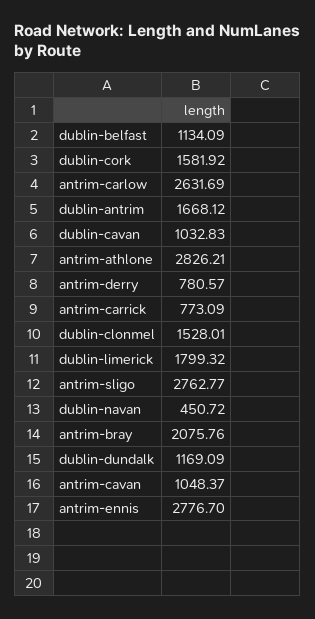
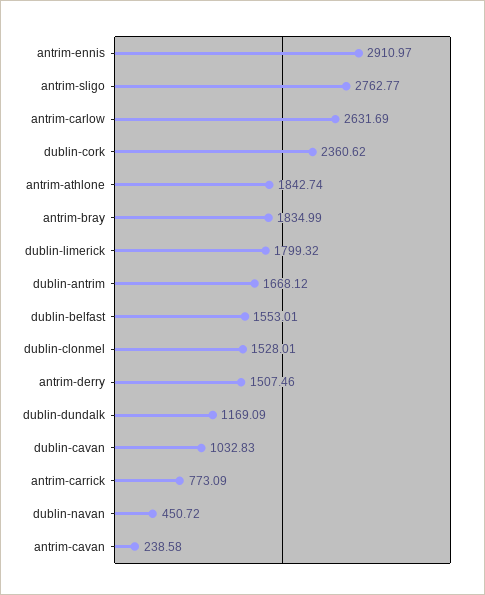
  {
-   "dublin-belfast": 1134.09,
+   "dublin-belfast": 1553.01,
-   "dublin-cork": 1581.92,
+   "dublin-cork": 2360.62,
    "antrim-carlow": 2631.69,
    "dublin-antrim": 1668.12,
    "dublin-cavan": 1032.83,
-   "antrim-athlone": 2826.21,
+   "antrim-athlone": 1842.74,
-   "antrim-derry": 780.57,
+   "antrim-derry": 1507.46,
    "antrim-carrick": 773.09,
    "dublin-clonmel": 1528.01,
    "dublin-limerick": 1799.32,
    "antrim-sligo": 2762.77,
    "dublin-navan": 450.72,
-   "antrim-bray": 2075.76,
+   "antrim-bray": 1834.99,
    "dublin-dundalk": 1169.09,
-   "antrim-cavan": 1048.37,
+   "antrim-cavan": 238.58,
-   "antrim-ennis": 2776.7
+   "antrim-ennis": 2910.97
  }

